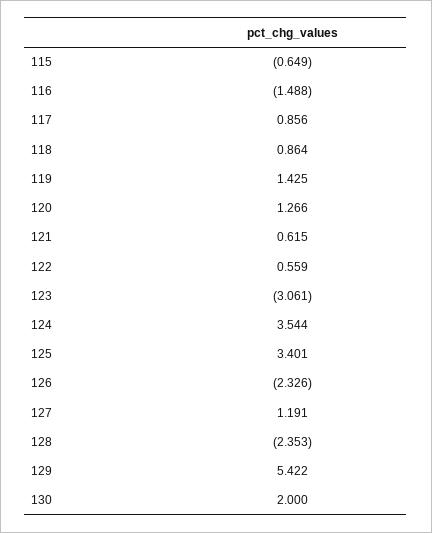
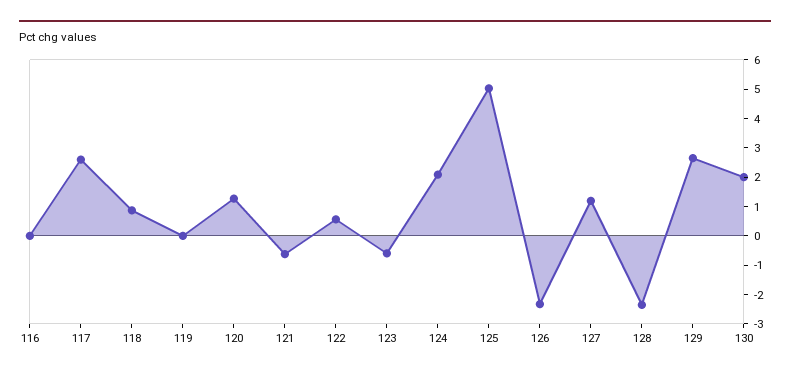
  {
-   "115": -0.649,
-   "116": -1.488,
+   "116": 0,
-   "117": 0.856,
+   "117": 2.5,
    "118": 0.864,
-   "119": 1.425,
+   "119": 0,
    "120": 1.266,
-   "121": 0.615,
+   "121": -0.5,
    "122": 0.559,
-   "123": -3.061,
+   "123": -0.5,
-   "124": 3.544,
+   "124": 2,
-   "125": 3.401,
+   "125": 5,
    "126": -2.326,
    "127": 1.191,
    "128": -2.353,
-   "129": 5.422,
+   "129": 2.5,
    "130": 2
  }

